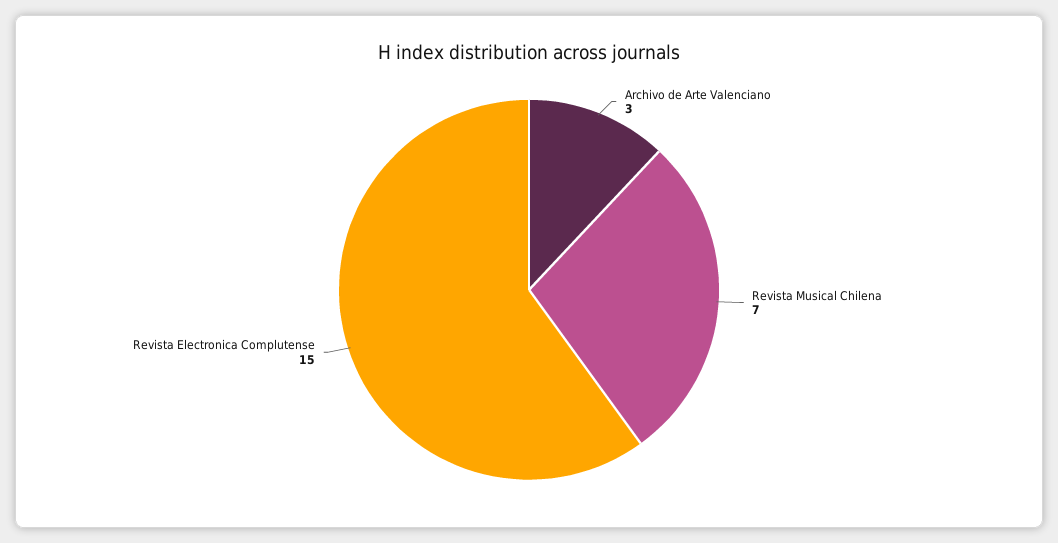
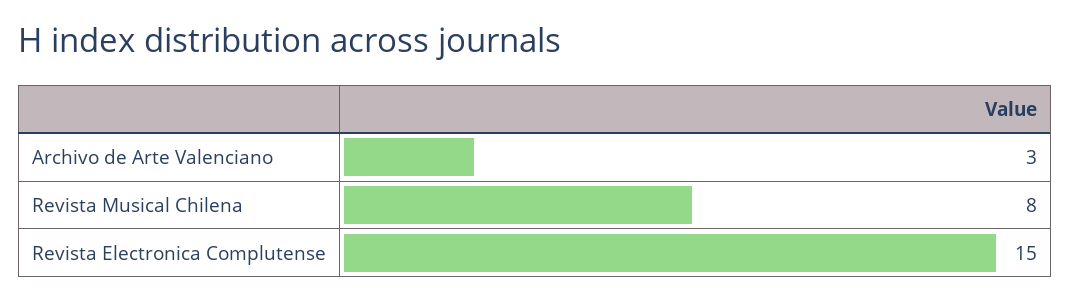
  {
    "Archivo de Arte Valenciano": 3,
-   "Revista Musical Chilena": 7,
+   "Revista Musical Chilena": 8,
    "Revista Electronica Complutense": 15
  }

